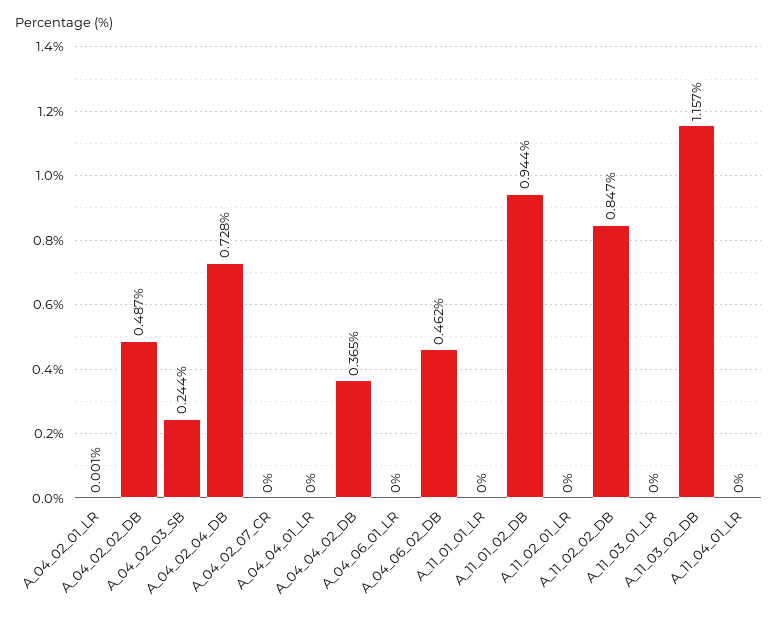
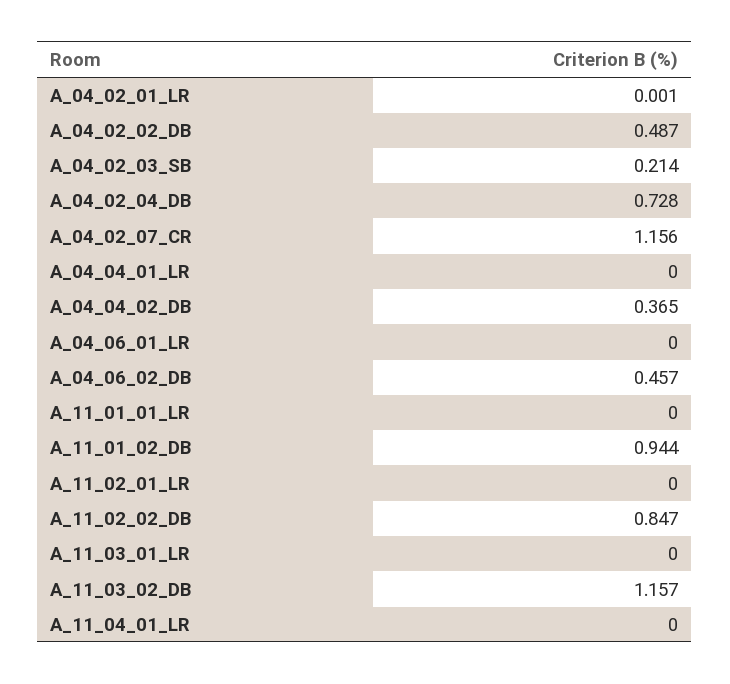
  {
    "A_04_02_01_LR": 0.001,
    "A_04_02_02_DB": 0.487,
-   "A_04_02_03_SB": 0.244,
+   "A_04_02_03_SB": 0.214,
    "A_04_02_04_DB": 0.728,
-   "A_04_02_07_CR": 0,
+   "A_04_02_07_CR": 1.156,
    "A_04_04_01_LR": 0,
    "A_04_04_02_DB": 0.365,
    "A_04_06_01_LR": 0,
-   "A_04_06_02_DB": 0.462,
+   "A_04_06_02_DB": 0.457,
    "A_11_01_01_LR": 0,
    "A_11_01_02_DB": 0.944,
    "A_11_02_01_LR": 0,
    "A_11_02_02_DB": 0.847,
    "A_11_03_01_LR": 0,
    "A_11_03_02_DB": 1.157,
    "A_11_04_01_LR": 0
  }

